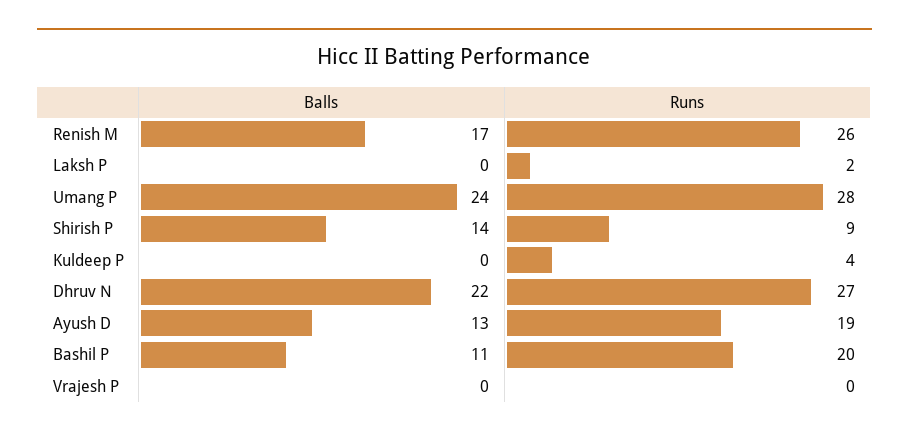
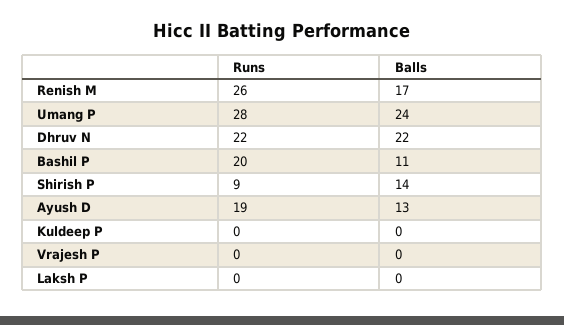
  {
    "Balls": {
      "Renish M": 17,
      "Laksh P": 0,
      "Umang P": 24,
      "Shirish P": 14,
      "Kuldeep P": 0,
      "Dhruv N": 22,
      "Ayush D": 13,
      "Bashil P": 11,
      "Vrajesh P": 0
    },
    "Runs": {
      "Renish M": 26,
-     "Laksh P": 2,
+     "Laksh P": 0,
      "Umang P": 28,
      "Shirish P": 9,
-     "Kuldeep P": 4,
+     "Kuldeep P": 0,
-     "Dhruv N": 27,
+     "Dhruv N": 22,
      "Ayush D": 19,
      "Bashil P": 20,
      "Vrajesh P": 0
    }
  }

